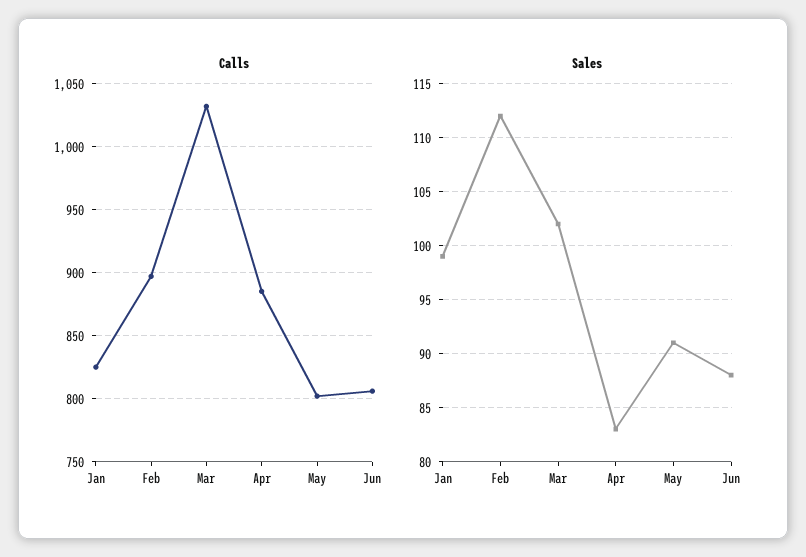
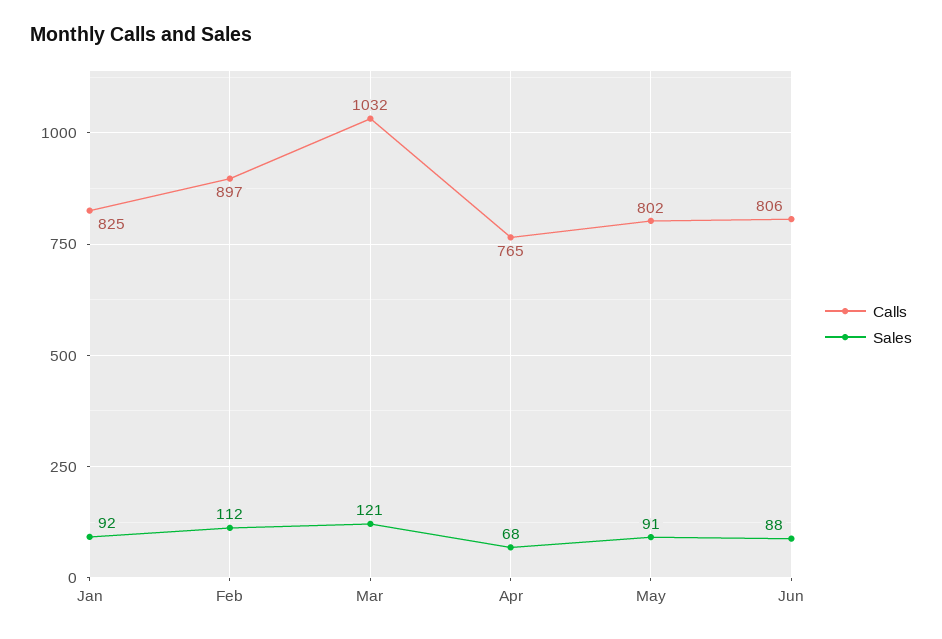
  {
    "Calls": {
      "Jan": 825,
      "Feb": 897,
      "Mar": 1032,
-     "Apr": 885,
+     "Apr": 765,
      "May": 802,
      "Jun": 806
    },
    "Sales": {
-     "Jan": 99,
+     "Jan": 92,
      "Feb": 112,
-     "Mar": 102,
+     "Mar": 121,
-     "Apr": 83,
+     "Apr": 68,
      "May": 91,
      "Jun": 88
    }
  }

